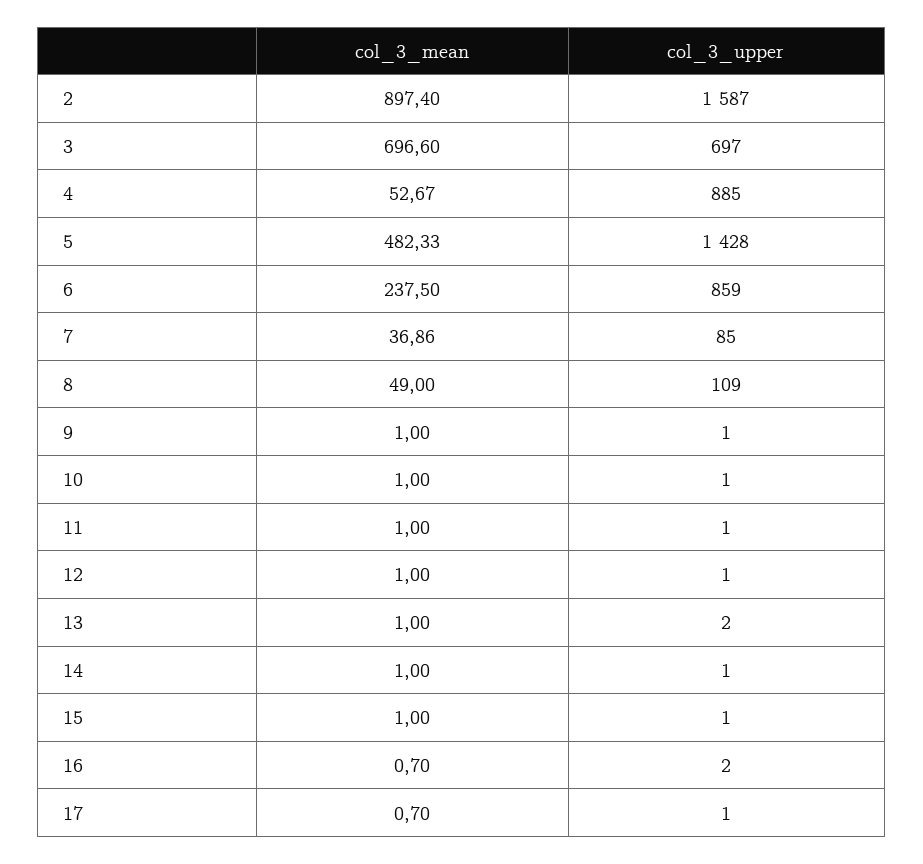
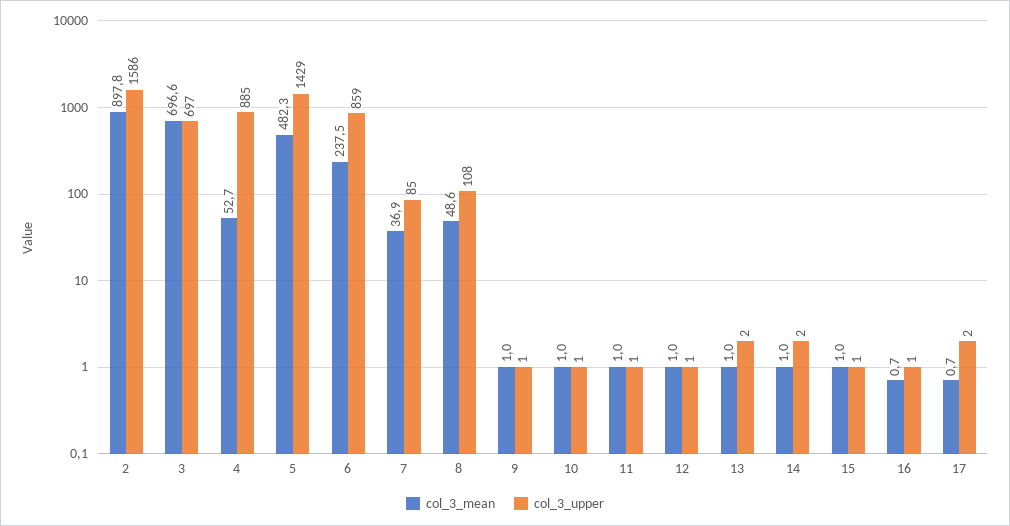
  {
    "col_3_mean": {
-     "2": 897.4,
+     "2": 897.8,
      "3": 696.6,
      "4": 52.67,
      "5": 482.33,
      "6": 237.5,
      "7": 36.86,
-     "8": 49,
+     "8": 48.6,
      "9": 1,
      "10": 1,
      "11": 1,
      "12": 1,
      "13": 1,
      "14": 1,
      "15": 1,
      "16": 0.7,
      "17": 0.7
    },
    "col_3_upper": {
-     "2": 1587,
+     "2": 1586,
      "3": 697,
      "4": 885,
-     "5": 1428,
+     "5": 1429,
      "6": 859,
      "7": 85,
-     "8": 109,
+     "8": 108,
      "9": 1,
      "10": 1,
      "11": 1,
      "12": 1,
      "13": 2,
-     "14": 1,
+     "14": 2,
      "15": 1,
-     "16": 2,
+     "16": 1,
-     "17": 1
+     "17": 2
    }
  }

